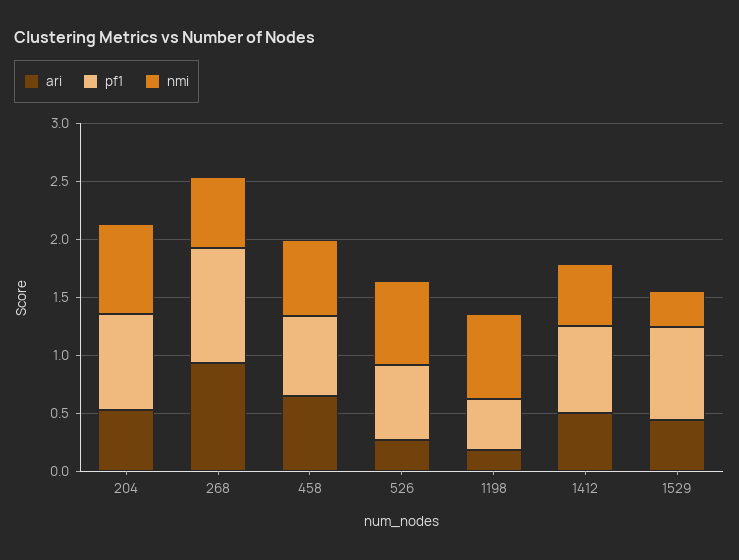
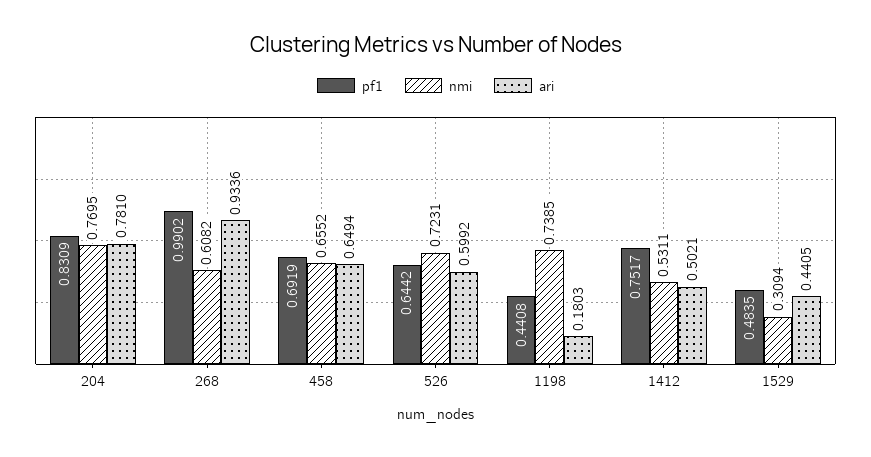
  {
    "ari": {
-     "204": 0.5,
+     "204": 0.781,
      "268": 0.9336,
      "458": 0.6494,
-     "526": 0.3,
+     "526": 0.5992,
      "1198": 0.1803,
      "1412": 0.5021,
      "1529": 0.4405
    },
    "pf1": {
      "204": 0.8309,
      "268": 0.9902,
      "458": 0.6919,
      "526": 0.6442,
      "1198": 0.4408,
      "1412": 0.7517,
-     "1529": 0.8
+     "1529": 0.4835
    },
    "nmi": {
      "204": 0.7695,
      "268": 0.6082,
      "458": 0.6552,
      "526": 0.7231,
      "1198": 0.7385,
      "1412": 0.5311,
      "1529": 0.3094
    }
  }

